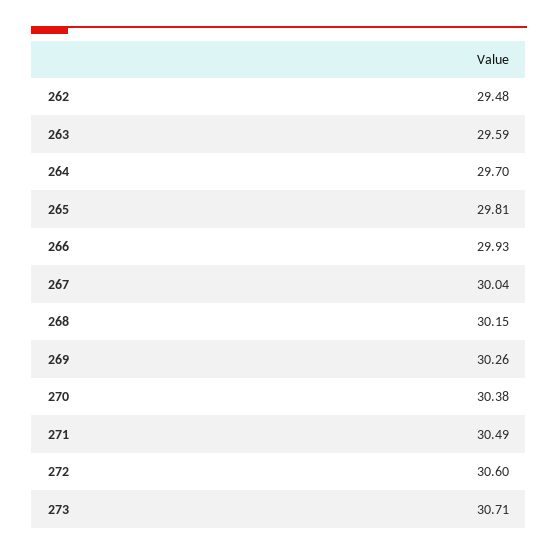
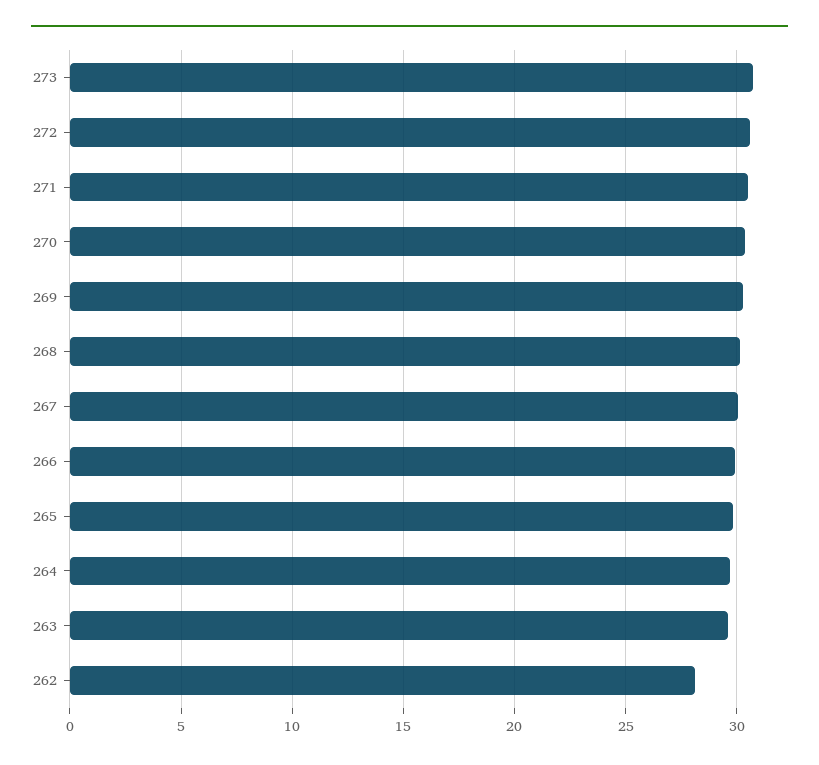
  {
-   "262": 29.48,
+   "262": 28,
    "263": 29.59,
    "264": 29.7,
    "265": 29.81,
    "266": 29.93,
    "267": 30.04,
    "268": 30.15,
    "269": 30.26,
    "270": 30.38,
    "271": 30.49,
    "272": 30.6,
    "273": 30.71
  }

